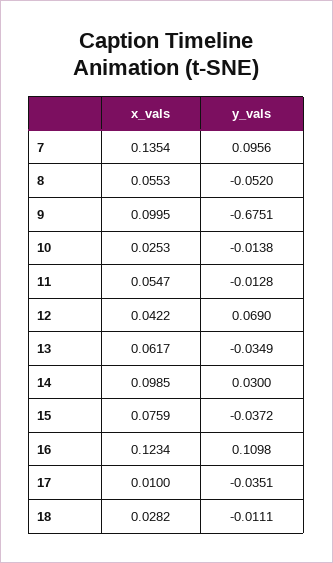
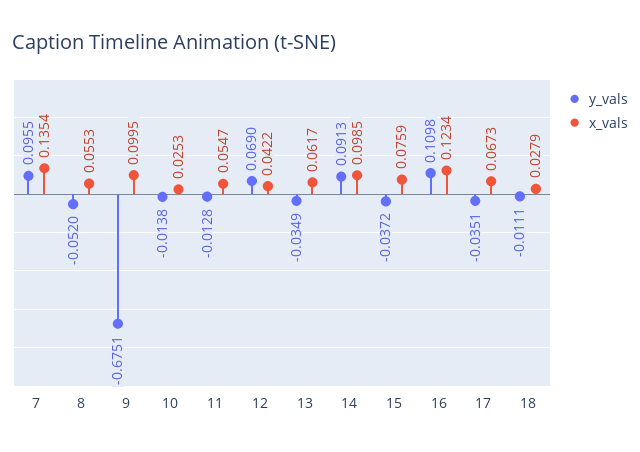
  {
    "x_vals": {
      "7": 0.1354,
      "8": 0.0553,
      "9": 0.0995,
      "10": 0.0253,
      "11": 0.0547,
      "12": 0.0422,
      "13": 0.0617,
      "14": 0.0985,
      "15": 0.0759,
      "16": 0.1234,
-     "17": 0.01,
+     "17": 0.0673,
-     "18": 0.0282
+     "18": 0.0279
    },
    "y_vals": {
-     "7": 0.0956,
+     "7": 0.0955,
      "8": -0.052,
      "9": -0.6751,
      "10": -0.0138,
      "11": -0.0128,
      "12": 0.069,
      "13": -0.0349,
-     "14": 0.03,
+     "14": 0.0913,
      "15": -0.0372,
      "16": 0.1098,
      "17": -0.0351,
      "18": -0.0111
    }
  }

